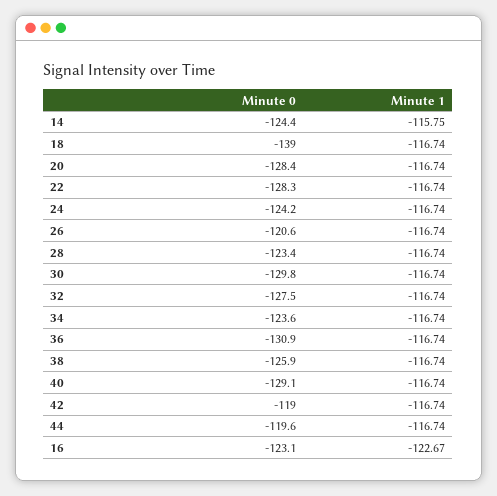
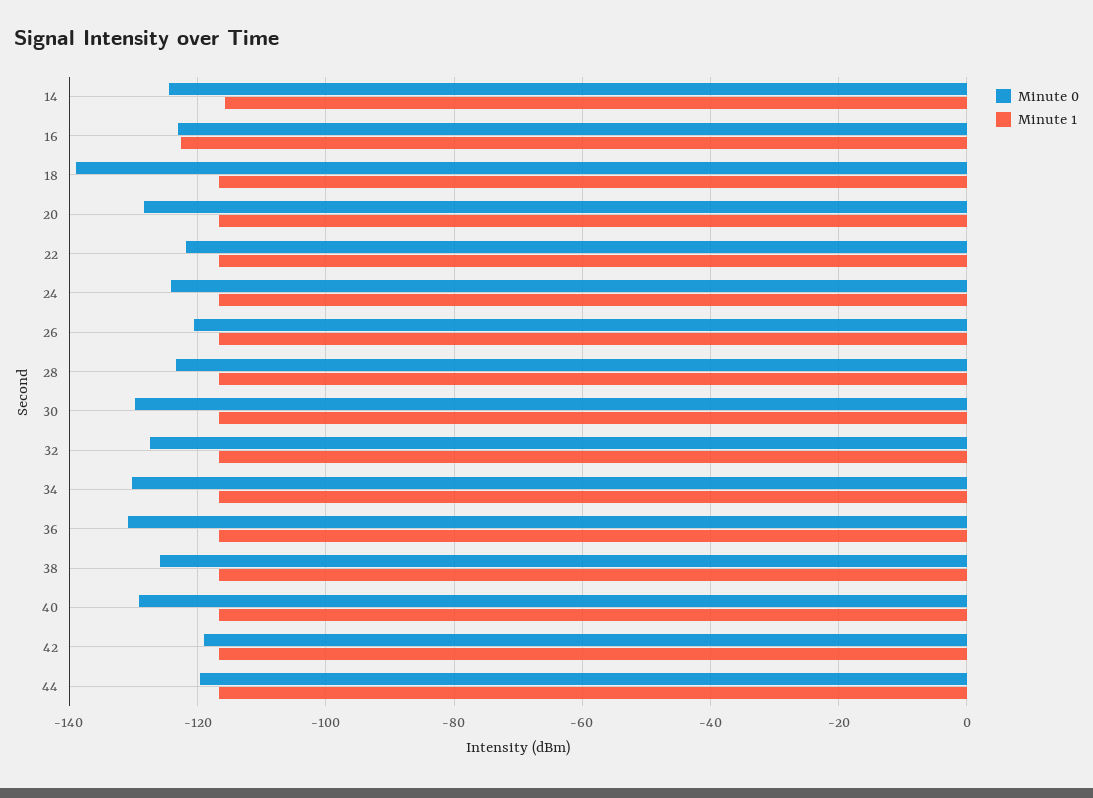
  {
    "Minute 0": {
      "14": -124.4,
      "18": -139,
      "20": -128.4,
-     "22": -128.3,
+     "22": -122,
      "24": -124.2,
      "26": -120.6,
      "28": -123.4,
      "30": -129.8,
      "32": -127.5,
-     "34": -123.6,
+     "34": -130,
      "36": -130.9,
      "38": -125.9,
      "40": -129.1,
      "42": -119,
      "44": -119.6,
      "16": -123.1
    },
    "Minute 1": {
      "14": -115.75,
      "18": -116.74,
      "20": -116.74,
      "22": -116.74,
      "24": -116.74,
      "26": -116.74,
      "28": -116.74,
      "30": -116.74,
      "32": -116.74,
      "34": -116.74,
      "36": -116.74,
      "38": -116.74,
      "40": -116.74,
      "42": -116.74,
      "44": -116.74,
      "16": -122.67
    }
  }

